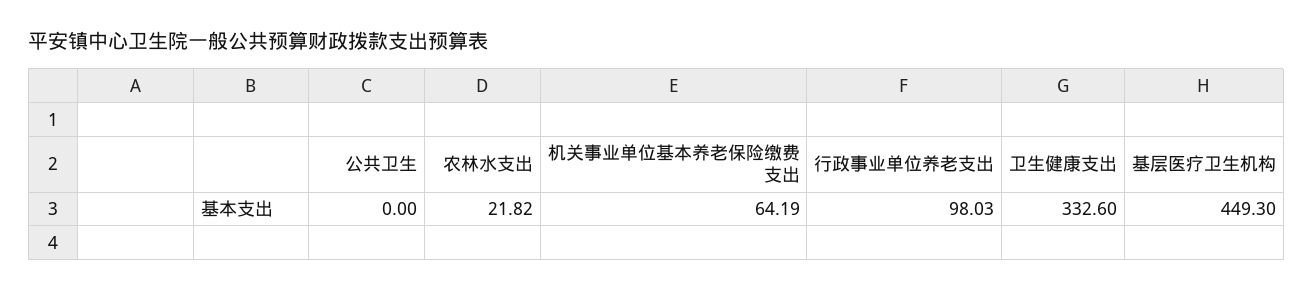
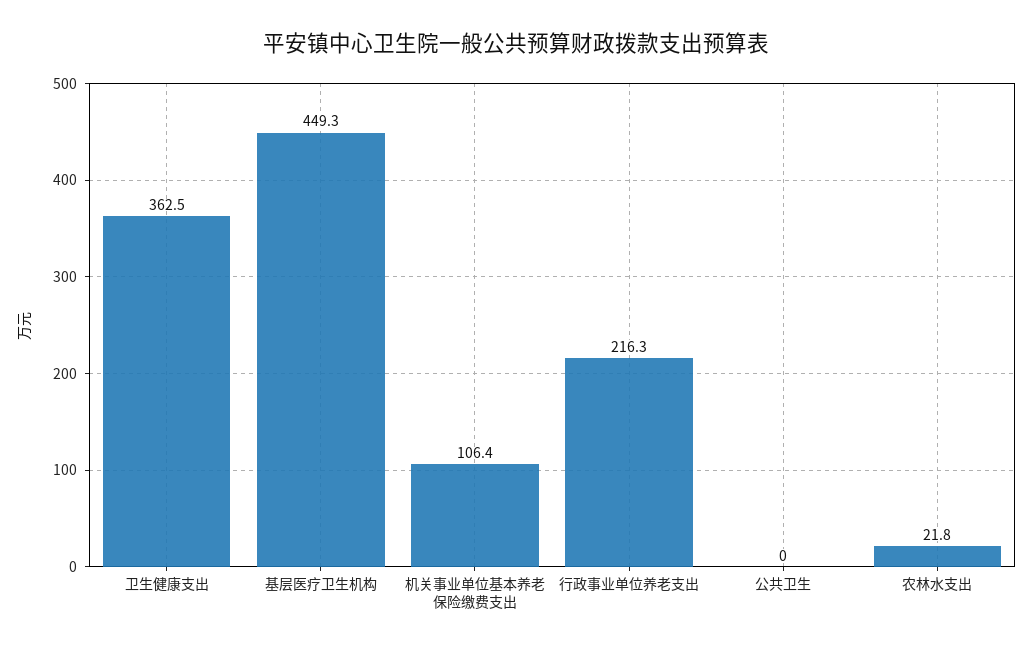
  {
    "公共卫生": 0,
    "农林水支出": 21.82,
-   "机关事业单位基本养老保险缴费支出": 64.19,
+   "机关事业单位基本养老保险缴费支出": 106.4,
-   "行政事业单位养老支出": 98.03,
+   "行政事业单位养老支出": 216.3,
-   "卫生健康支出": 332.6,
+   "卫生健康支出": 362.5,
    "基层医疗卫生机构": 449.3
  }

